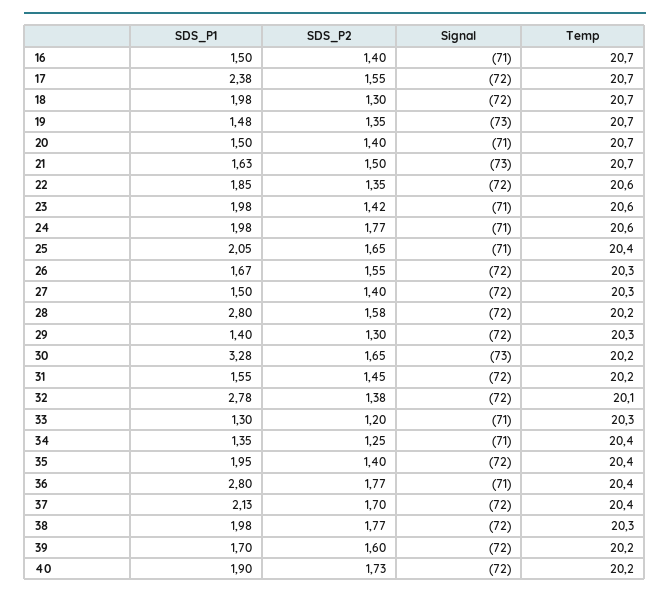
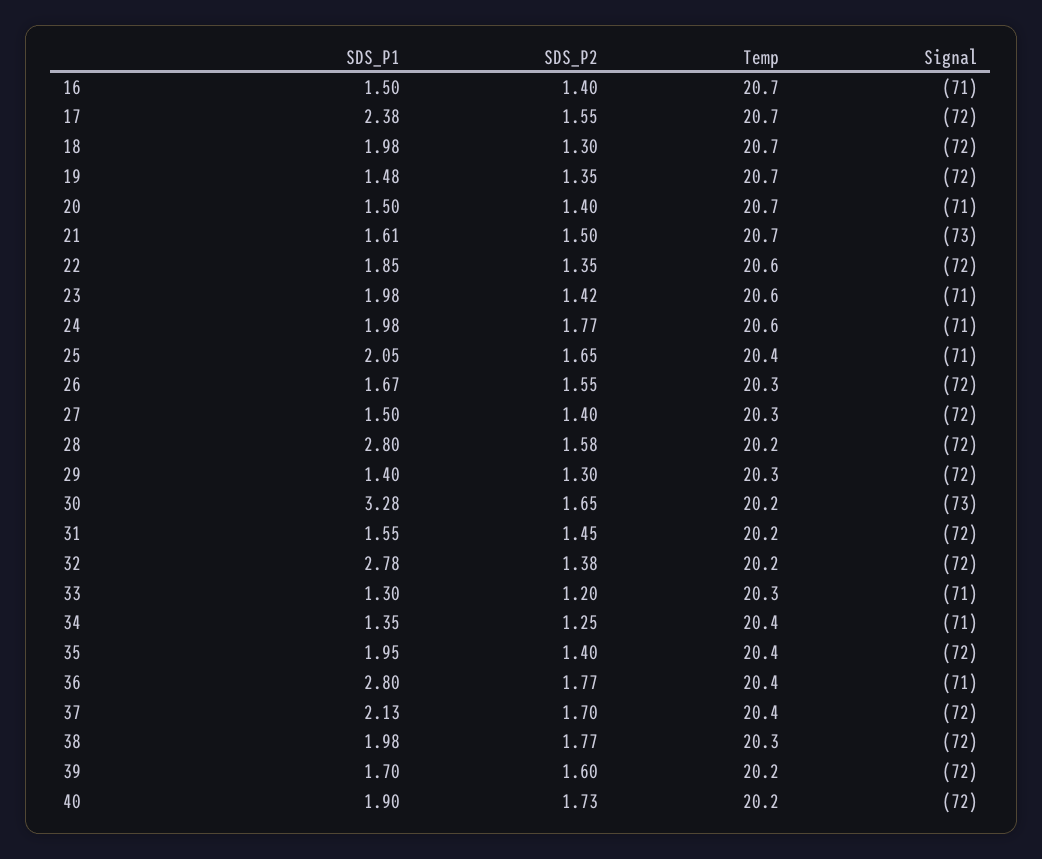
  {
    "SDS_P1": {
      "16": 1.5,
      "17": 2.38,
      "18": 1.98,
      "19": 1.48,
      "20": 1.5,
-     "21": 1.63,
+     "21": 1.61,
      "22": 1.85,
      "23": 1.98,
      "24": 1.98,
      "25": 2.05,
      "26": 1.67,
      "27": 1.5,
      "28": 2.8,
      "29": 1.4,
      "30": 3.28,
      "31": 1.55,
      "32": 2.78,
      "33": 1.3,
      "34": 1.35,
      "35": 1.95,
      "36": 2.8,
      "37": 2.13,
      "38": 1.98,
      "39": 1.7,
      "40": 1.9
    },
    "SDS_P2": {
      "16": 1.4,
      "17": 1.55,
      "18": 1.3,
      "19": 1.35,
      "20": 1.4,
      "21": 1.5,
      "22": 1.35,
      "23": 1.42,
      "24": 1.77,
      "25": 1.65,
      "26": 1.55,
      "27": 1.4,
      "28": 1.58,
      "29": 1.3,
      "30": 1.65,
      "31": 1.45,
      "32": 1.38,
      "33": 1.2,
      "34": 1.25,
      "35": 1.4,
      "36": 1.77,
      "37": 1.7,
      "38": 1.77,
      "39": 1.6,
      "40": 1.73
    },
    "Signal": {
      "16": -71,
      "17": -72,
      "18": -72,
-     "19": -73,
+     "19": -72,
      "20": -71,
      "21": -73,
      "22": -72,
      "23": -71,
      "24": -71,
      "25": -71,
      "26": -72,
      "27": -72,
      "28": -72,
      "29": -72,
      "30": -73,
      "31": -72,
      "32": -72,
      "33": -71,
      "34": -71,
      "35": -72,
      "36": -71,
      "37": -72,
      "38": -72,
      "39": -72,
      "40": -72
    },
    "Temp": {
      "16": 20.7,
      "17": 20.7,
      "18": 20.7,
      "19": 20.7,
      "20": 20.7,
      "21": 20.7,
      "22": 20.6,
      "23": 20.6,
      "24": 20.6,
      "25": 20.4,
      "26": 20.3,
      "27": 20.3,
      "28": 20.2,
      "29": 20.3,
      "30": 20.2,
      "31": 20.2,
-     "32": 20.1,
+     "32": 20.2,
      "33": 20.3,
      "34": 20.4,
      "35": 20.4,
      "36": 20.4,
      "37": 20.4,
      "38": 20.3,
      "39": 20.2,
      "40": 20.2
    }
  }

